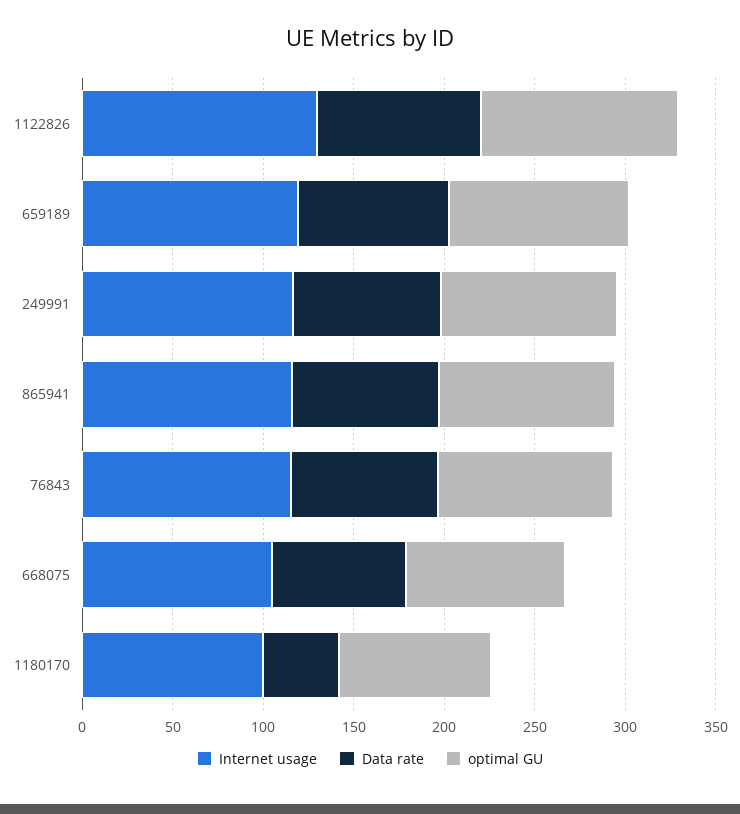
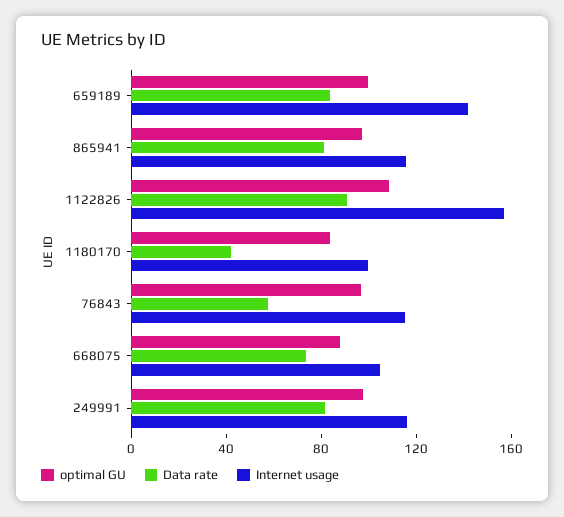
  {
    "Internet usage": {
-     "1122826": 130,
+     "1122826": 160,
-     "659189": 120,
+     "659189": 140,
      "249991": 120,
      "865941": 120,
      "76843": 120,
      "668075": 100,
      "1180170": 100
    },
    "Data rate": {
      "1122826": 90,
      "659189": 80,
      "249991": 80,
      "865941": 80,
-     "76843": 80,
+     "76843": 60,
      "668075": 70,
      "1180170": 40
    },
    "optimal GU": {
      "1122826": 110,
      "659189": 100,
      "249991": 100,
      "865941": 100,
      "76843": 100,
      "668075": 90,
      "1180170": 80
    }
  }

